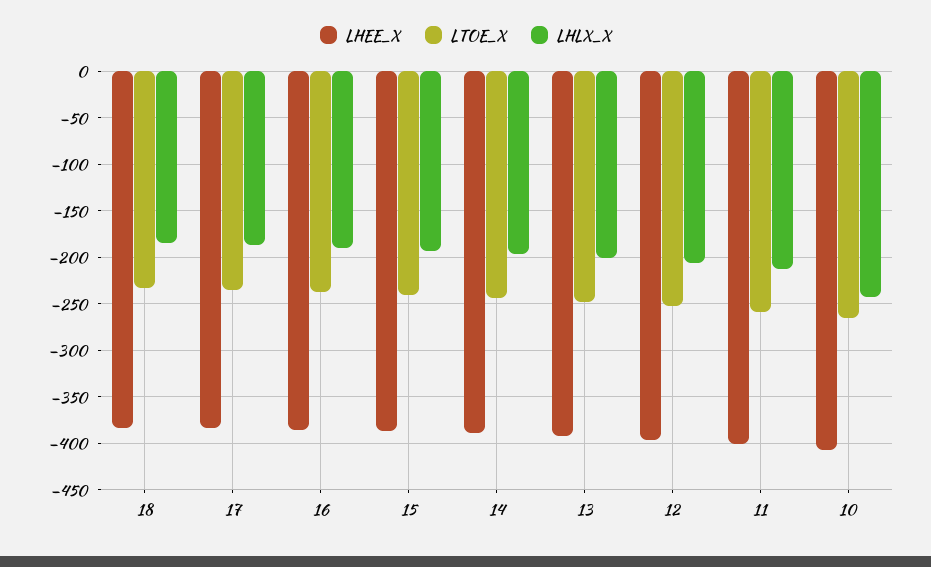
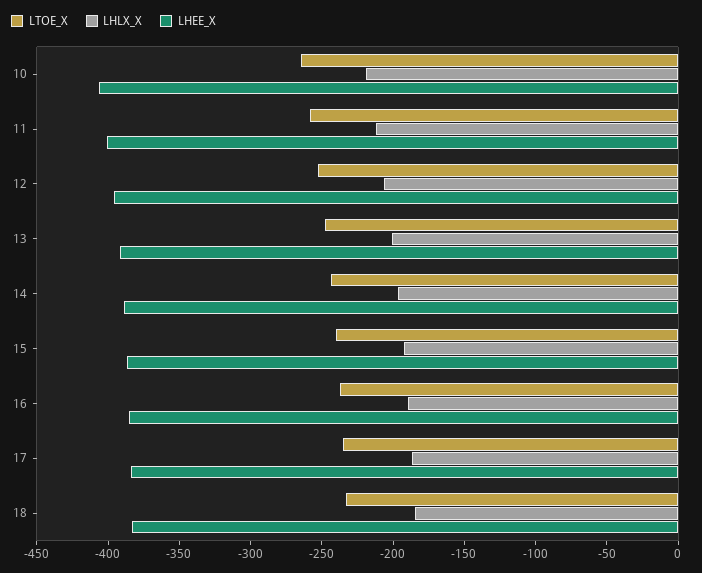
  {
    "LHEE_X": {
      "18": -380,
      "17": -380,
      "16": -390,
      "15": -390,
      "14": -390,
      "13": -390,
      "12": -400,
      "11": -400,
      "10": -410
    },
    "LTOE_X": {
      "18": -230,
      "17": -240,
      "16": -240,
      "15": -240,
      "14": -240,
      "13": -250,
      "12": -250,
      "11": -260,
      "10": -270
    },
    "LHLX_X": {
      "18": -190,
      "17": -190,
      "16": -190,
      "15": -190,
      "14": -200,
      "13": -200,
      "12": -210,
      "11": -210,
-     "10": -240
+     "10": -220
    }
  }

